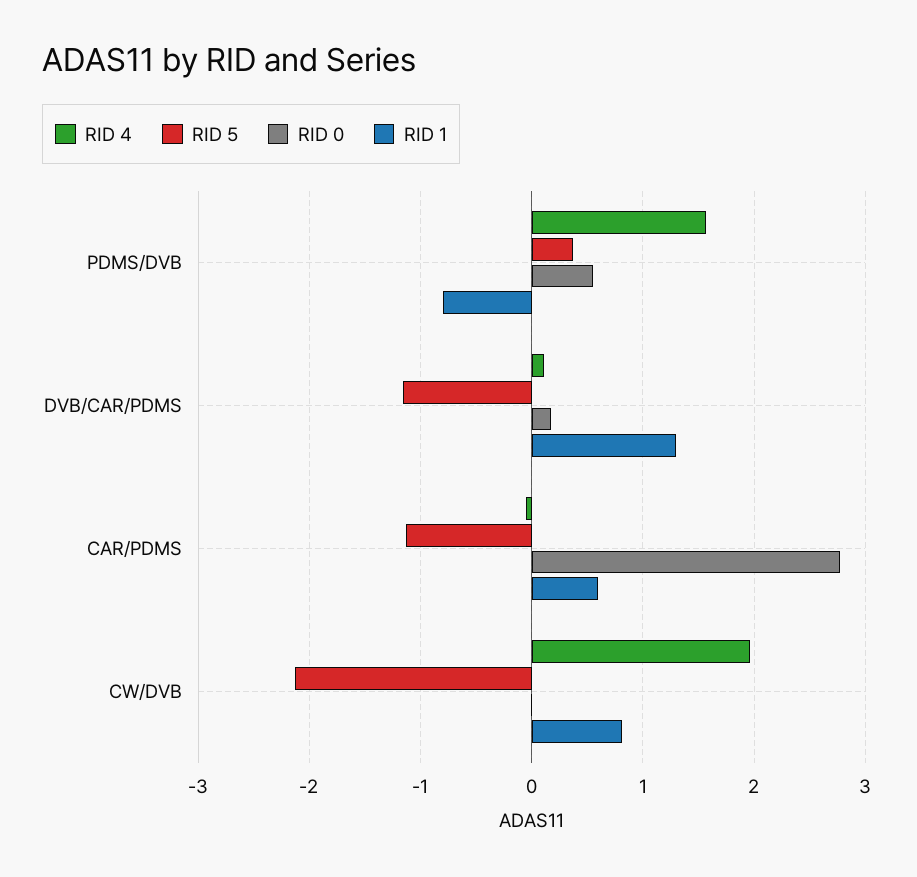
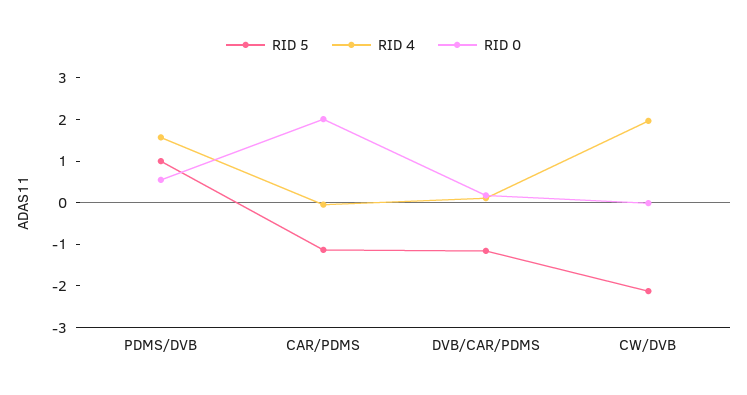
  {
    "RID 4": {
      "PDMS/DVB": 1.6,
      "DVB/CAR/PDMS": 0.1,
      "CAR/PDMS": -0.1,
      "CW/DVB": 2
    },
    "RID 5": {
-     "PDMS/DVB": 0.4,
+     "PDMS/DVB": 1,
      "DVB/CAR/PDMS": -1.2,
      "CAR/PDMS": -1.1,
      "CW/DVB": -2.1
    },
    "RID 0": {
      "PDMS/DVB": 0.5,
      "DVB/CAR/PDMS": 0.2,
-     "CAR/PDMS": 2.8,
+     "CAR/PDMS": 2,
      "CW/DVB": 0
-   },
+   }
-   "RID 1": {
-     "PDMS/DVB": -0.8,
-     "DVB/CAR/PDMS": 1.3,
-     "CAR/PDMS": 0.6,
-     "CW/DVB": 0.8
-   }
  }

